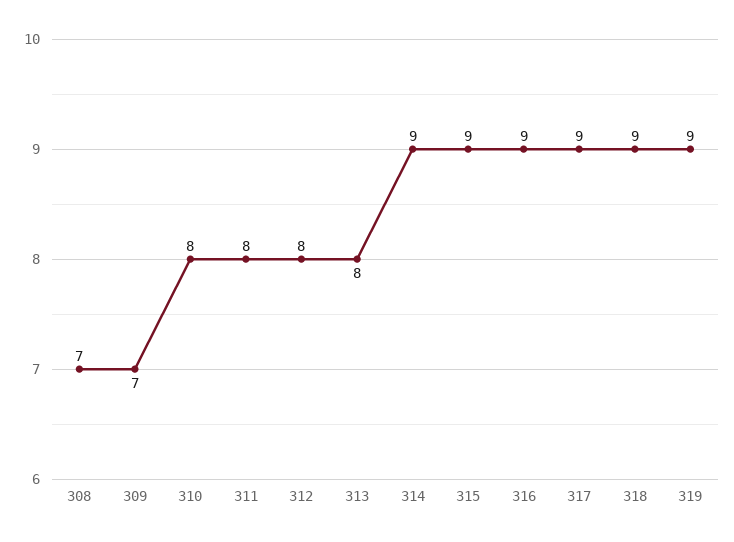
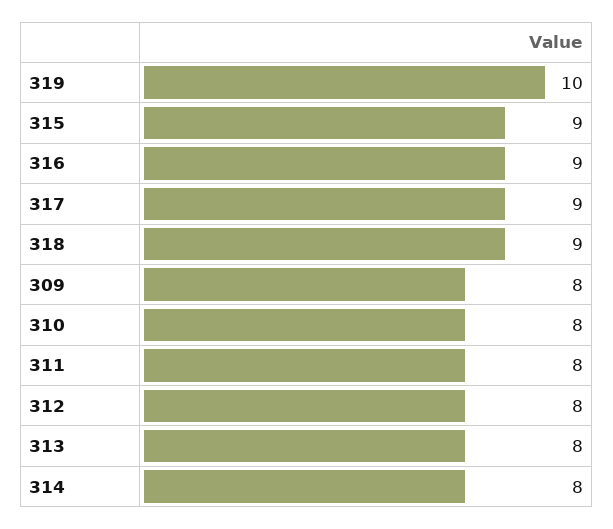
  {
-   "308": 7,
-   "309": 7,
+   "309": 8,
    "310": 8,
    "311": 8,
    "312": 8,
    "313": 8,
-   "314": 9,
+   "314": 8,
    "315": 9,
    "316": 9,
    "317": 9,
    "318": 9,
-   "319": 9
+   "319": 10
  }

